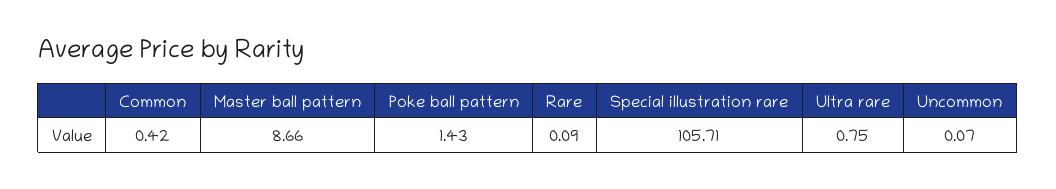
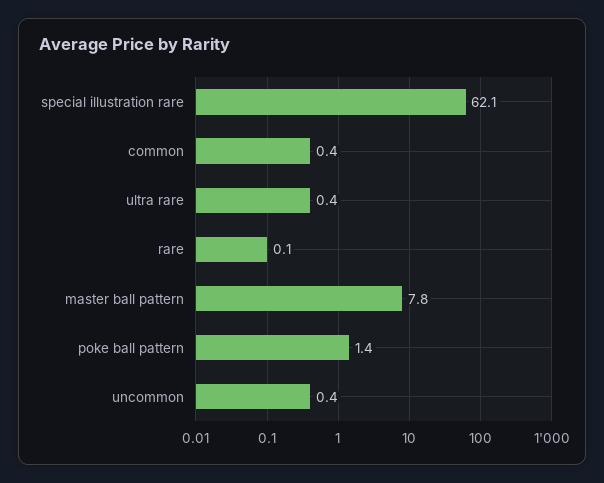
  {
    "Common": 0.42,
-   "Master ball pattern": 8.66,
+   "Master ball pattern": 7.8,
    "Poke ball pattern": 1.43,
    "Rare": 0.09,
-   "Special illustration rare": 105.71,
+   "Special illustration rare": 62.1,
-   "Ultra rare": 0.75,
+   "Ultra rare": 0.4,
-   "Uncommon": 0.07
+   "Uncommon": 0.4
  }

